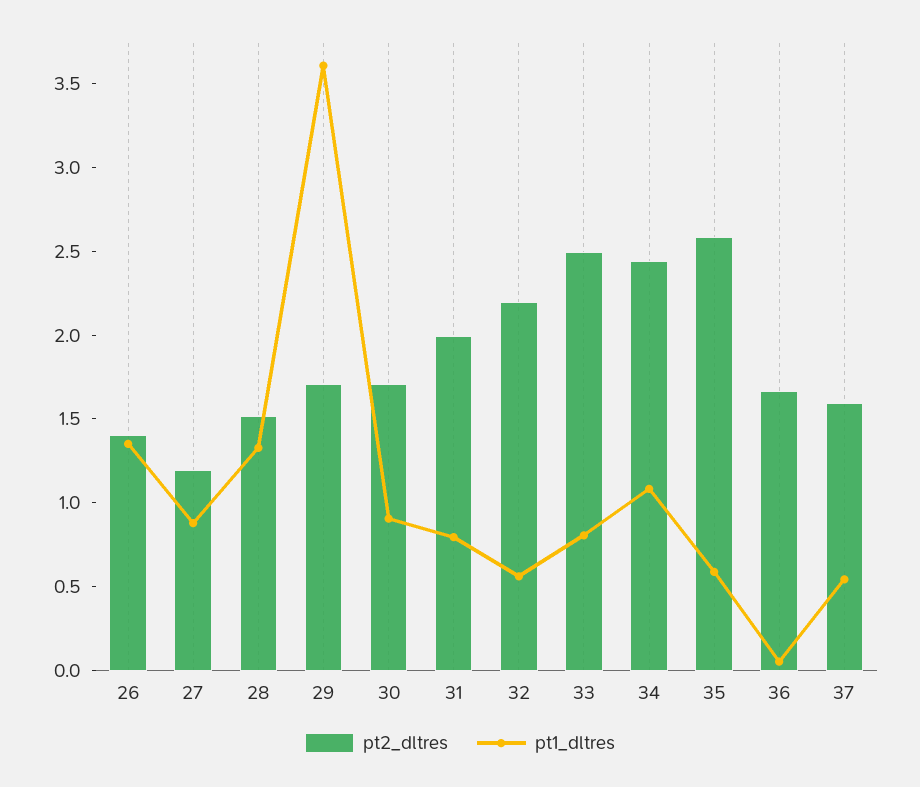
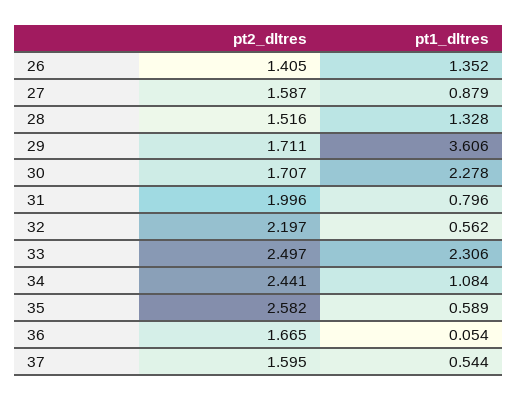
  {
    "pt2_dltres": {
      "26": 1.405,
-     "27": 1.2,
+     "27": 1.587,
      "28": 1.516,
      "29": 1.711,
      "30": 1.707,
      "31": 1.996,
      "32": 2.197,
      "33": 2.497,
      "34": 2.441,
      "35": 2.582,
      "36": 1.665,
      "37": 1.595
    },
    "pt1_dltres": {
      "26": 1.352,
      "27": 0.879,
      "28": 1.328,
      "29": 3.606,
-     "30": 0.9,
+     "30": 2.278,
      "31": 0.796,
      "32": 0.562,
-     "33": 0.8,
+     "33": 2.306,
      "34": 1.084,
      "35": 0.589,
      "36": 0.054,
      "37": 0.544
    }
  }

